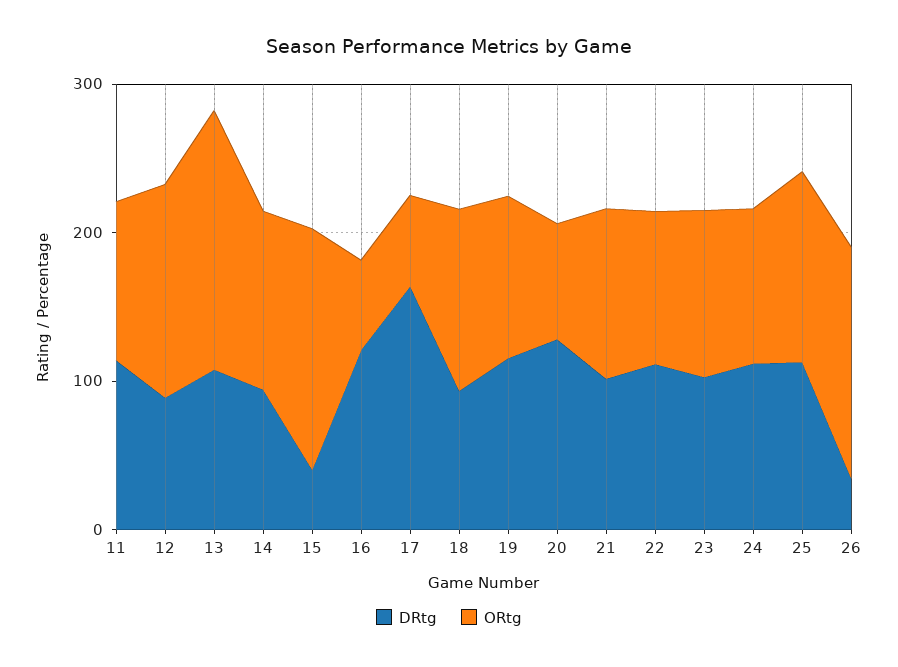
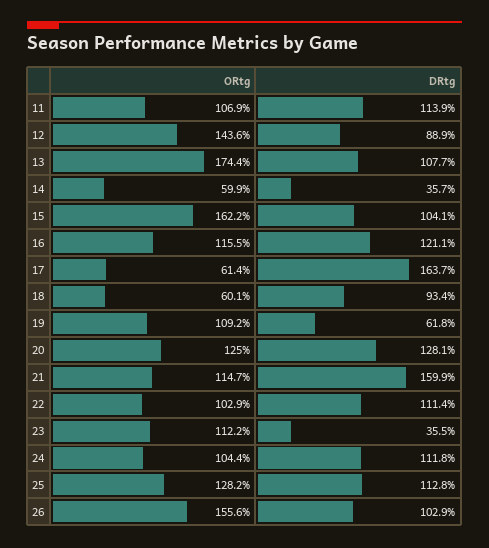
  {
    "DRtg": {
      "11": 113.9,
      "12": 88.9,
      "13": 107.7,
-     "14": 100,
+     "14": 35.7,
-     "15": 40,
+     "15": 104.1,
      "16": 121.1,
      "17": 163.7,
      "18": 93.4,
-     "19": 120,
+     "19": 61.8,
      "20": 128.1,
-     "21": 100,
+     "21": 159.9,
      "22": 111.4,
-     "23": 100,
+     "23": 35.5,
      "24": 111.8,
      "25": 112.8,
-     "26": 40
+     "26": 102.9
    },
    "ORtg": {
      "11": 106.9,
      "12": 143.6,
      "13": 174.4,
-     "14": 120,
+     "14": 59.9,
      "15": 162.2,
-     "16": 60,
+     "16": 115.5,
      "17": 61.4,
-     "18": 120,
+     "18": 60.1,
      "19": 109.2,
-     "20": 80,
+     "20": 125,
      "21": 114.7,
      "22": 102.9,
      "23": 112.2,
      "24": 104.4,
      "25": 128.2,
      "26": 155.6
    }
  }

